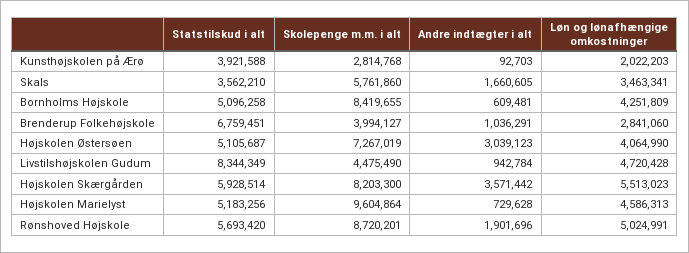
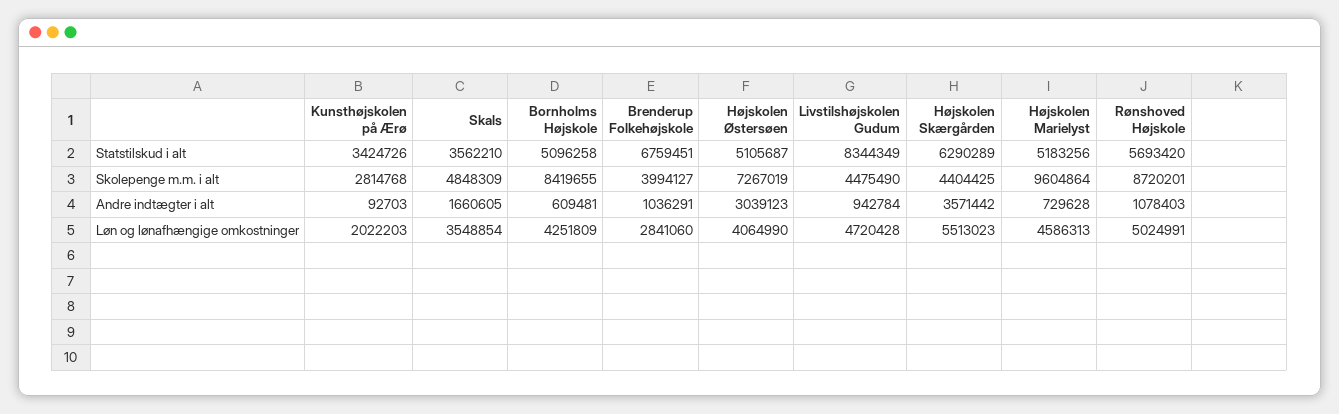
  {
    "Statstilskud i alt": {
-     "Kunsthøjskolen på Ærø": 3921588,
+     "Kunsthøjskolen på Ærø": 3424726,
      "Skals": 3562210,
      "Bornholms Højskole": 5096258,
      "Brenderup Folkehøjskole": 6759451,
      "Højskolen Østersøen": 5105687,
      "Livstilshøjskolen Gudum": 8344349,
-     "Højskolen Skærgården": 5928514,
+     "Højskolen Skærgården": 6290289,
      "Højskolen Marielyst": 5183256,
      "Rønshoved Højskole": 5693420
    },
    "Skolepenge m.m. i alt": {
      "Kunsthøjskolen på Ærø": 2814768,
-     "Skals": 5761860,
+     "Skals": 4848309,
      "Bornholms Højskole": 8419655,
      "Brenderup Folkehøjskole": 3994127,
      "Højskolen Østersøen": 7267019,
      "Livstilshøjskolen Gudum": 4475490,
-     "Højskolen Skærgården": 8203300,
+     "Højskolen Skærgården": 4404425,
      "Højskolen Marielyst": 9604864,
      "Rønshoved Højskole": 8720201
    },
    "Andre indtægter i alt": {
      "Kunsthøjskolen på Ærø": 92703,
      "Skals": 1660605,
      "Bornholms Højskole": 609481,
      "Brenderup Folkehøjskole": 1036291,
      "Højskolen Østersøen": 3039123,
      "Livstilshøjskolen Gudum": 942784,
      "Højskolen Skærgården": 3571442,
      "Højskolen Marielyst": 729628,
-     "Rønshoved Højskole": 1901696
+     "Rønshoved Højskole": 1078403
    },
    "Løn og lønafhængige omkostninger": {
      "Kunsthøjskolen på Ærø": 2022203,
-     "Skals": 3463341,
+     "Skals": 3548854,
      "Bornholms Højskole": 4251809,
      "Brenderup Folkehøjskole": 2841060,
      "Højskolen Østersøen": 4064990,
      "Livstilshøjskolen Gudum": 4720428,
      "Højskolen Skærgården": 5513023,
      "Højskolen Marielyst": 4586313,
      "Rønshoved Højskole": 5024991
    }
  }

